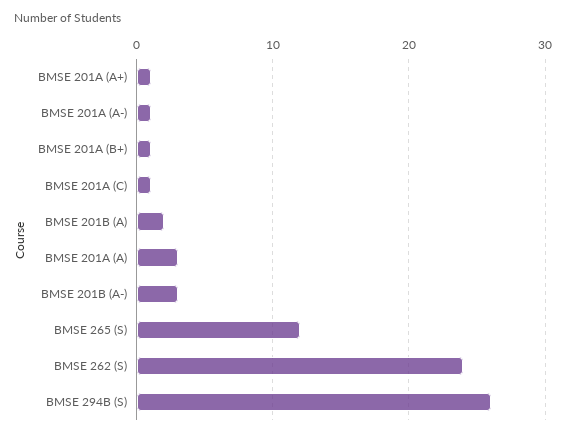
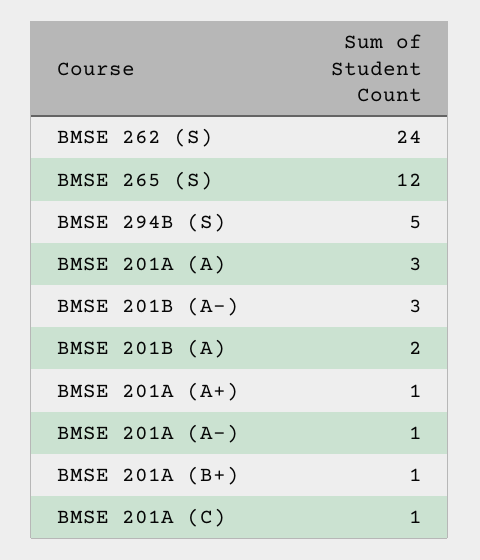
  {
    "BMSE 201A (A+)": 1,
    "BMSE 201A (A-)": 1,
    "BMSE 201A (B+)": 1,
    "BMSE 201A (C)": 1,
    "BMSE 201B (A)": 2,
    "BMSE 201A (A)": 3,
    "BMSE 201B (A-)": 3,
    "BMSE 265 (S)": 12,
    "BMSE 262 (S)": 24,
-   "BMSE 294B (S)": 26
+   "BMSE 294B (S)": 5
  }

